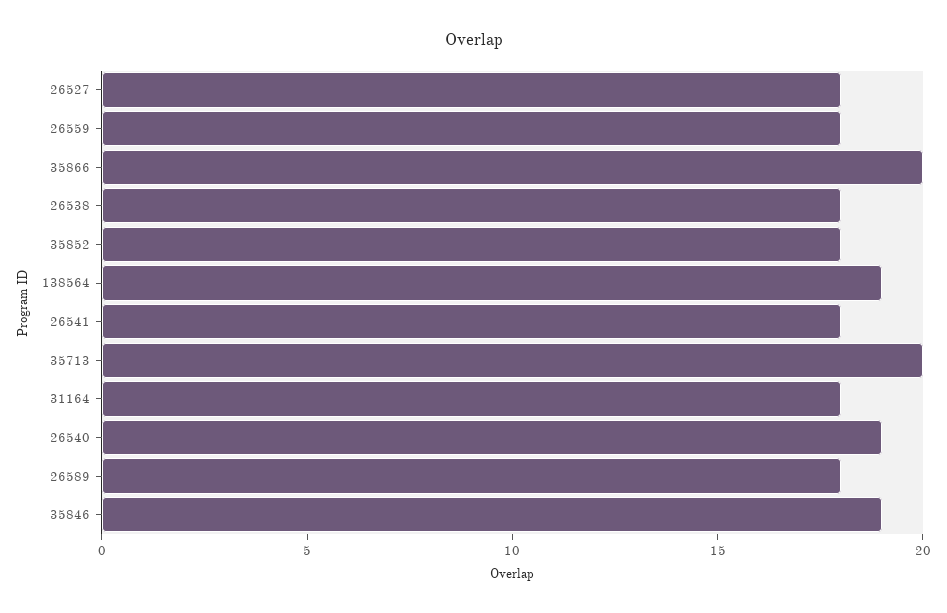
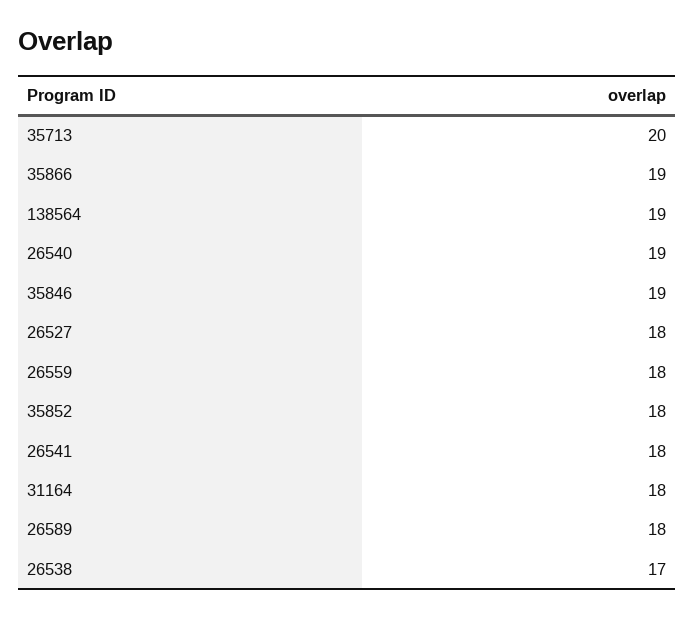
  {
    "26527": 18,
    "26559": 18,
-   "35866": 20,
+   "35866": 19,
-   "26538": 18,
+   "26538": 17,
    "35852": 18,
    "138564": 19,
    "26541": 18,
    "35713": 20,
    "31164": 18,
    "26540": 19,
    "26589": 18,
    "35846": 19
  }

